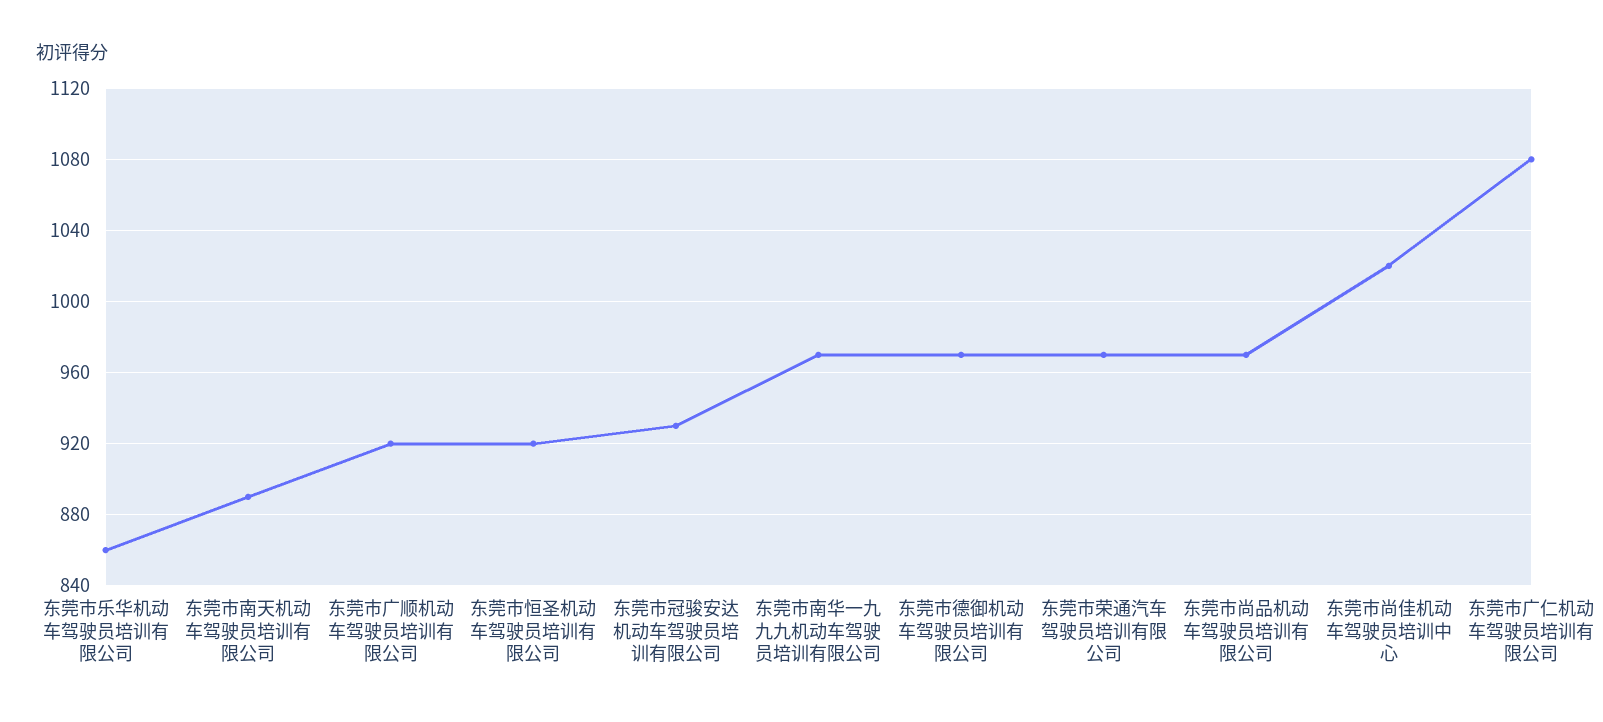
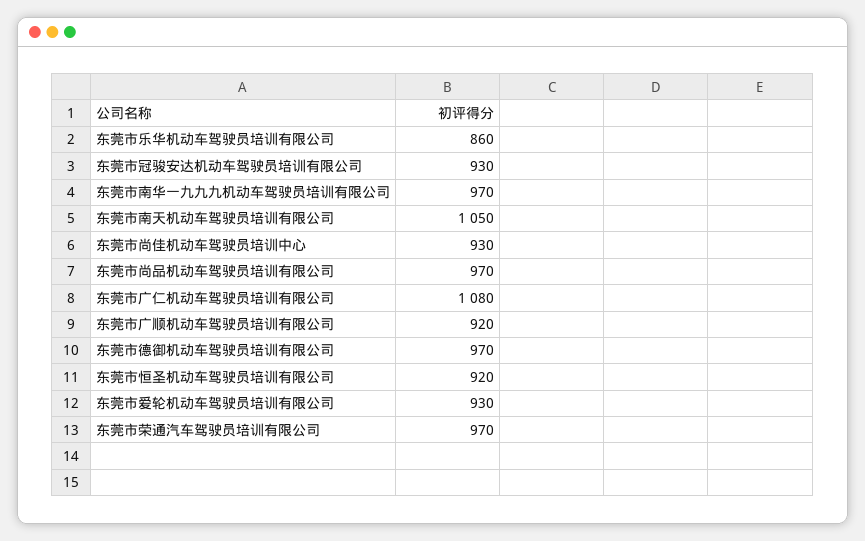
  {
    "东莞市乐华机动车驾驶员培训有限公司": 860,
-   "东莞市南天机动车驾驶员培训有限公司": 890,
+   "东莞市南天机动车驾驶员培训有限公司": 1050,
    "东莞市广顺机动车驾驶员培训有限公司": 920,
    "东莞市恒圣机动车驾驶员培训有限公司": 920,
    "东莞市冠骏安达机动车驾驶员培训有限公司": 930,
    "东莞市南华一九九九机动车驾驶员培训有限公司": 970,
    "东莞市德御机动车驾驶员培训有限公司": 970,
    "东莞市荣通汽车驾驶员培训有限公司": 970,
    "东莞市尚品机动车驾驶员培训有限公司": 970,
-   "东莞市尚佳机动车驾驶员培训中心": 1020,
+   "东莞市尚佳机动车驾驶员培训中心": 930,
-   "东莞市广仁机动车驾驶员培训有限公司": 1080
+   "东莞市广仁机动车驾驶员培训有限公司": 1080,
+   "东莞市爱轮机动车驾驶员培训有限公司": 930
  }

